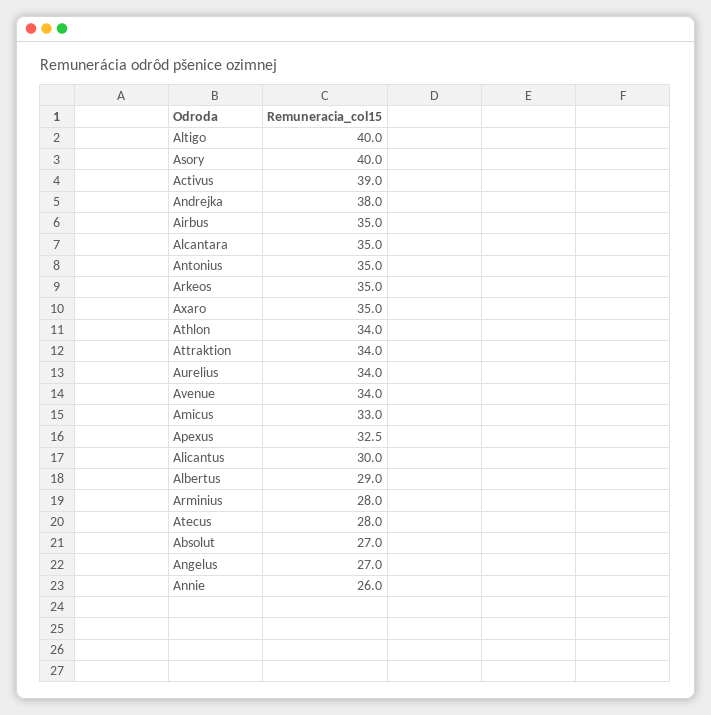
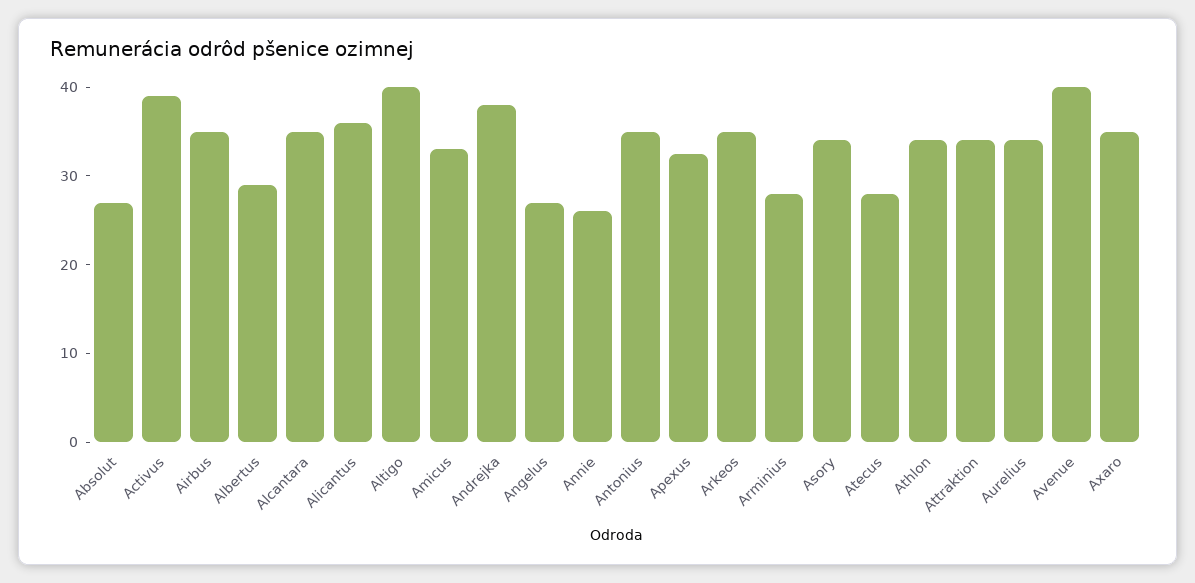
  {
    "Altigo": 40,
-   "Asory": 40,
+   "Asory": 34,
    "Activus": 39,
    "Andrejka": 38,
    "Airbus": 35,
    "Alcantara": 35,
    "Antonius": 35,
    "Arkeos": 35,
    "Axaro": 35,
    "Athlon": 34,
    "Attraktion": 34,
    "Aurelius": 34,
-   "Avenue": 34,
+   "Avenue": 40,
    "Amicus": 33,
    "Apexus": 32.5,
-   "Alicantus": 30,
+   "Alicantus": 36,
    "Albertus": 29,
    "Arminius": 28,
    "Atecus": 28,
    "Absolut": 27,
    "Angelus": 27,
    "Annie": 26
  }

